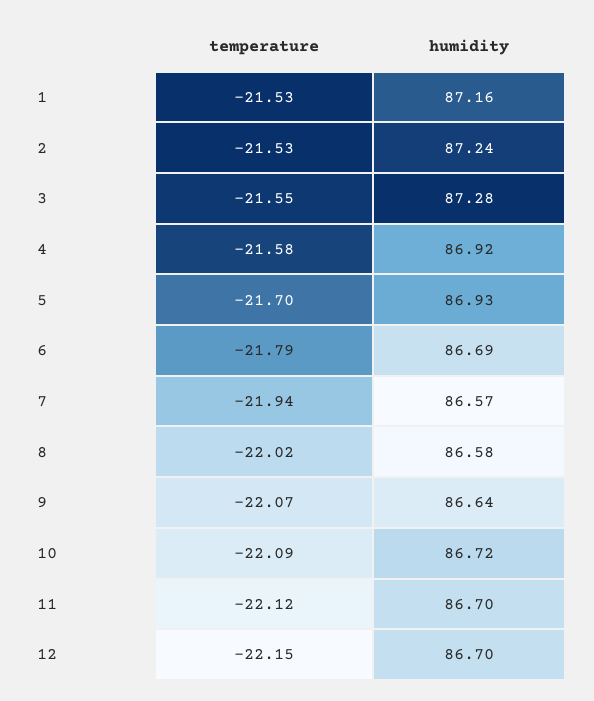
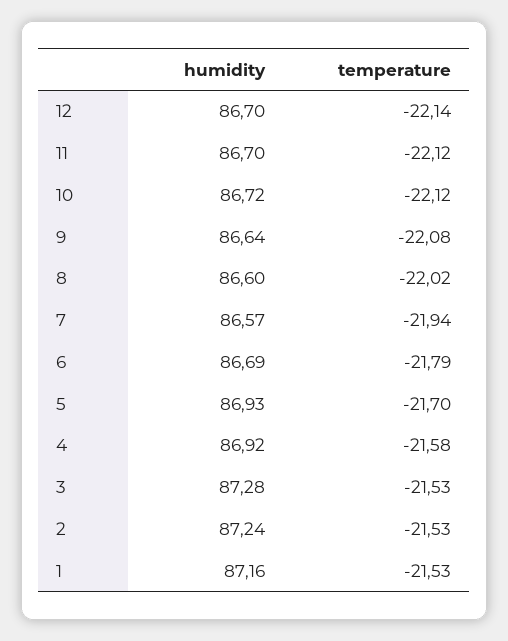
  {
    "temperature": {
      "1": -21.53,
      "2": -21.53,
-     "3": -21.55,
+     "3": -21.53,
      "4": -21.58,
      "5": -21.7,
      "6": -21.79,
      "7": -21.94,
      "8": -22.02,
-     "9": -22.07,
+     "9": -22.08,
-     "10": -22.09,
+     "10": -22.12,
      "11": -22.12,
-     "12": -22.15
+     "12": -22.14
    },
    "humidity": {
      "1": 87.16,
      "2": 87.24,
      "3": 87.28,
      "4": 86.92,
      "5": 86.93,
      "6": 86.69,
      "7": 86.57,
-     "8": 86.58,
+     "8": 86.6,
      "9": 86.64,
      "10": 86.72,
      "11": 86.7,
      "12": 86.7
    }
  }

